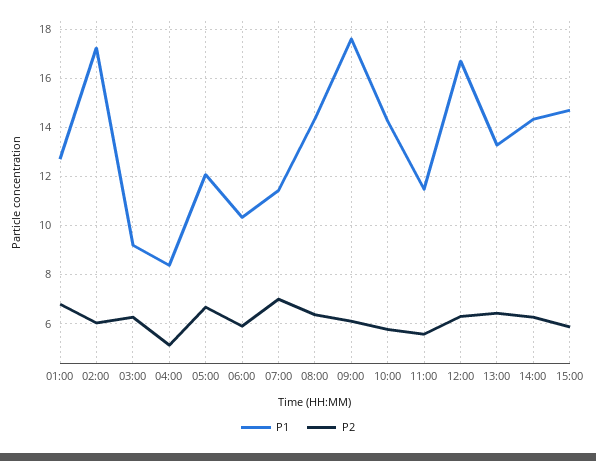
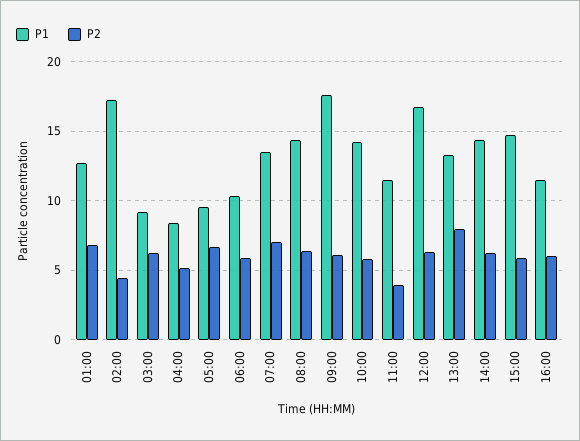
  {
    "P1": {
      "01:00": 12.75,
      "02:00": 17.25,
      "03:00": 9.25,
      "04:00": 8.25,
-     "05:00": 12,
+     "05:00": 9.5,
      "06:00": 10.25,
-     "07:00": 11.5,
+     "07:00": 13.5,
      "08:00": 14.25,
      "09:00": 17.5,
      "10:00": 14.25,
      "11:00": 11.5,
      "12:00": 16.75,
      "13:00": 13.25,
      "14:00": 14.25,
-     "15:00": 14.75
+     "15:00": 14.75,
+     "16:00": 11.5
    },
    "P2": {
      "01:00": 6.75,
-     "02:00": 6,
+     "02:00": 4.5,
      "03:00": 6.25,
      "04:00": 5.25,
      "05:00": 6.75,
      "06:00": 6,
      "07:00": 7,
      "08:00": 6.25,
      "09:00": 6,
      "10:00": 5.75,
-     "11:00": 5.5,
+     "11:00": 4,
      "12:00": 6.25,
-     "13:00": 6.5,
+     "13:00": 8,
      "14:00": 6.25,
-     "15:00": 5.75
+     "15:00": 5.75,
+     "16:00": 6
    }
  }

